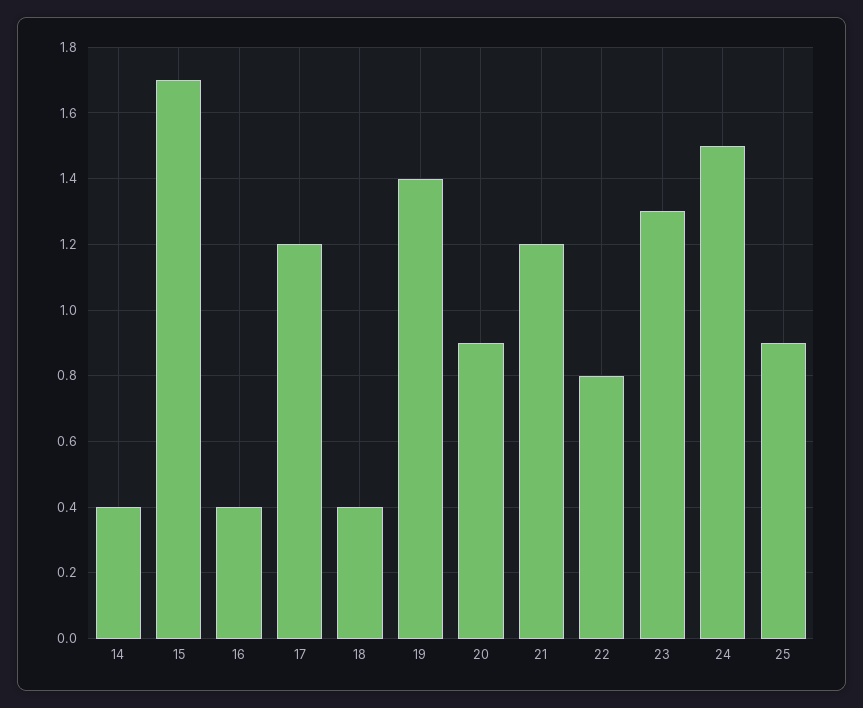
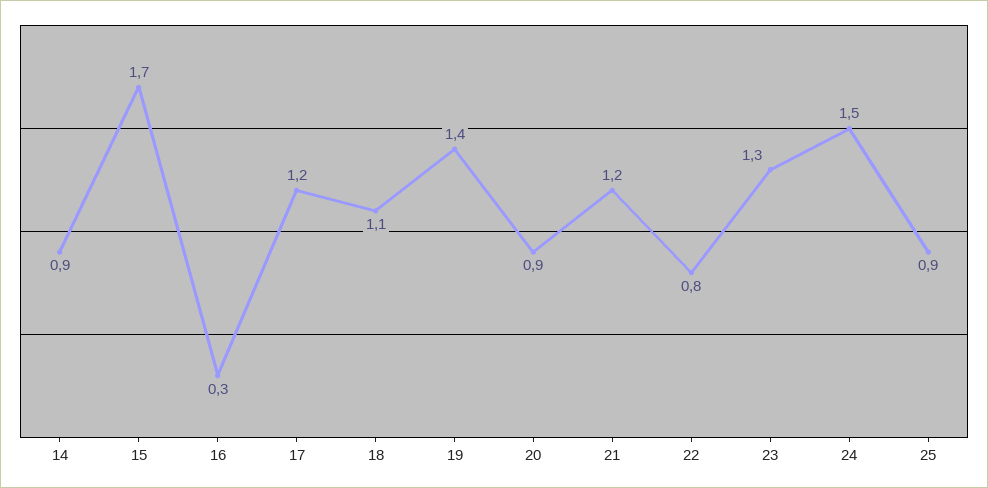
  {
-   "14": 0.4,
+   "14": 0.9,
    "15": 1.7,
-   "16": 0.4,
+   "16": 0.3,
    "17": 1.2,
-   "18": 0.4,
+   "18": 1.1,
    "19": 1.4,
    "20": 0.9,
    "21": 1.2,
    "22": 0.8,
    "23": 1.3,
    "24": 1.5,
    "25": 0.9
  }

